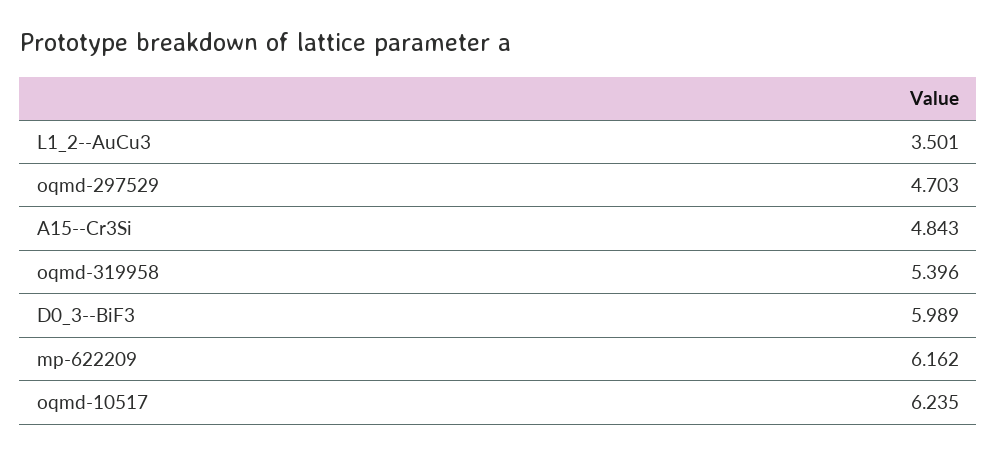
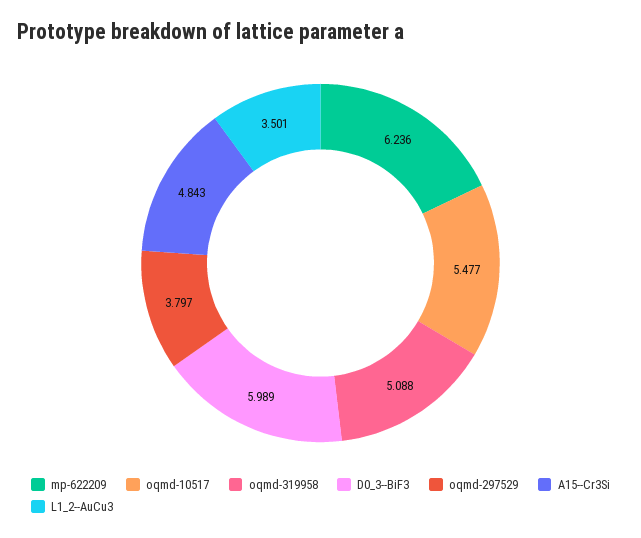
  {
    "L1_2--AuCu3": 3.501,
-   "oqmd-297529": 4.703,
+   "oqmd-297529": 3.797,
    "A15--Cr3Si": 4.843,
-   "oqmd-319958": 5.396,
+   "oqmd-319958": 5.088,
    "D0_3--BiF3": 5.989,
-   "mp-622209": 6.162,
+   "mp-622209": 6.236,
-   "oqmd-10517": 6.235
+   "oqmd-10517": 5.477
  }

